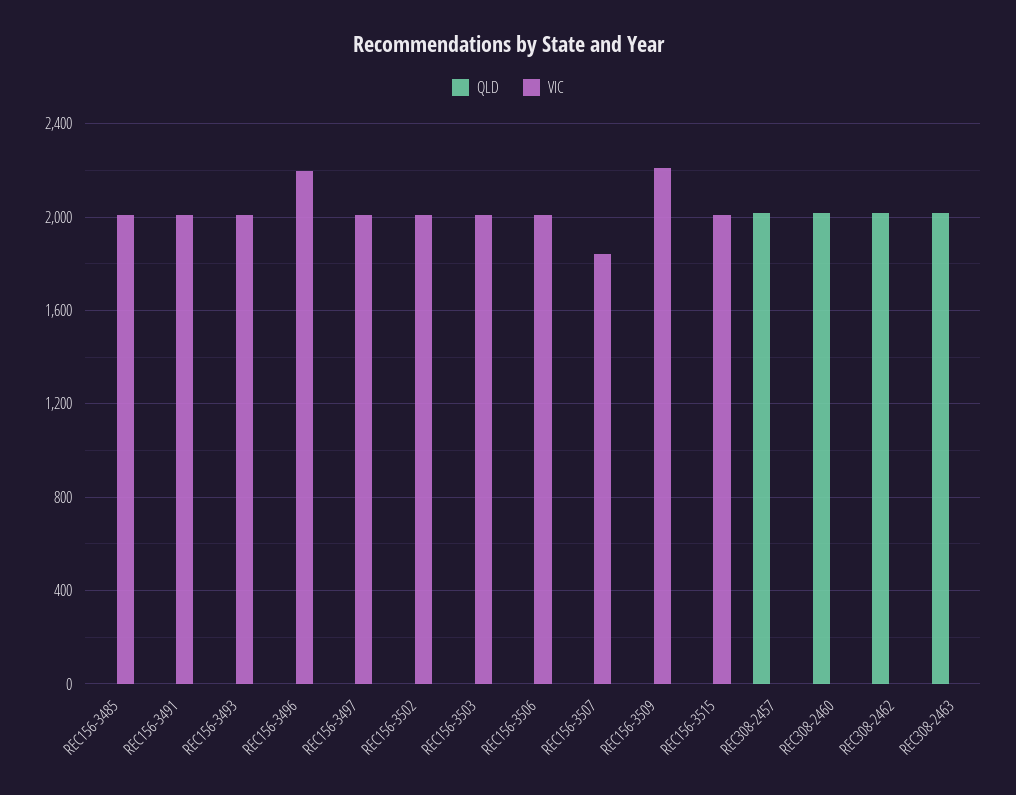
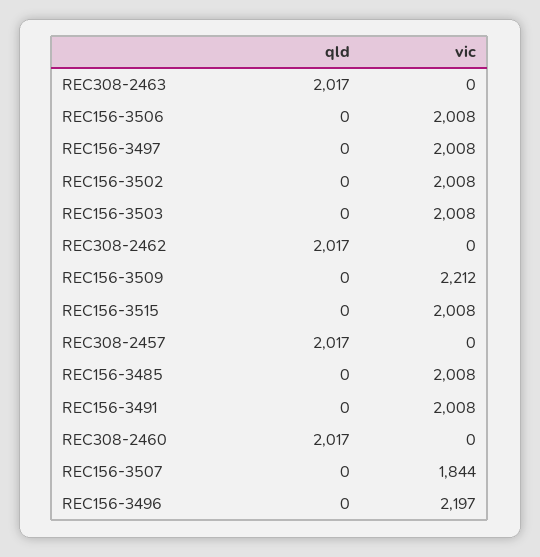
  {
    "QLD": {
      "REC156-3485": 0,
      "REC156-3491": 0,
-     "REC156-3493": 0,
      "REC156-3496": 0,
      "REC156-3497": 0,
      "REC156-3502": 0,
      "REC156-3503": 0,
      "REC156-3506": 0,
      "REC156-3507": 0,
      "REC156-3509": 0,
      "REC156-3515": 0,
      "REC308-2457": 2017,
      "REC308-2460": 2017,
      "REC308-2462": 2017,
      "REC308-2463": 2017
    },
    "VIC": {
      "REC156-3485": 2008,
      "REC156-3491": 2008,
-     "REC156-3493": 2000,
      "REC156-3496": 2197,
      "REC156-3497": 2008,
      "REC156-3502": 2008,
      "REC156-3503": 2008,
      "REC156-3506": 2008,
      "REC156-3507": 1844,
      "REC156-3509": 2212,
      "REC156-3515": 2008,
      "REC308-2457": 0,
      "REC308-2460": 0,
      "REC308-2462": 0,
      "REC308-2463": 0
    }
  }

